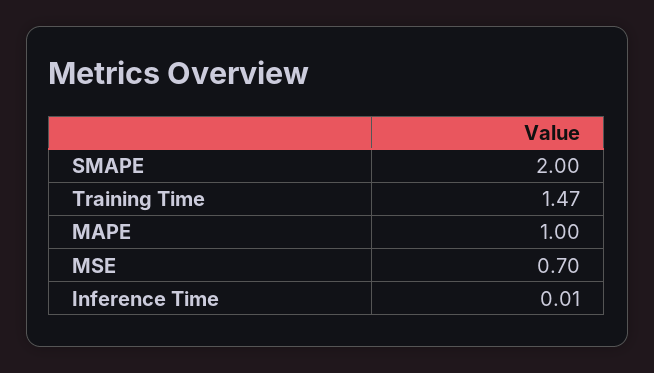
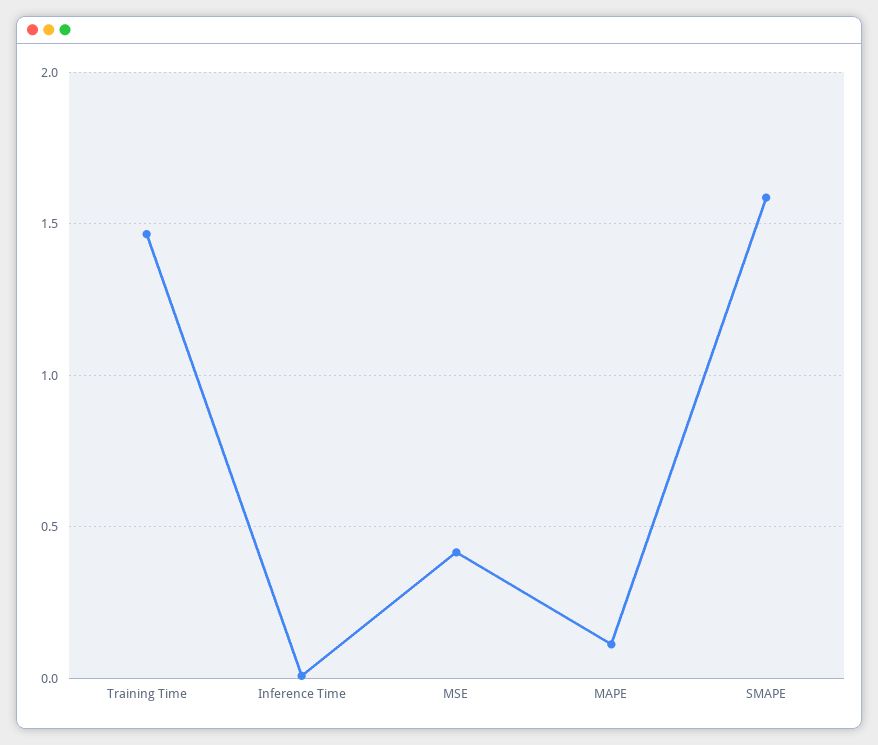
  {
-   "SMAPE": 2,
+   "SMAPE": 1.6,
    "Training Time": 1.47,
-   "MAPE": 1,
+   "MAPE": 0.1,
-   "MSE": 0.7,
+   "MSE": 0.4,
    "Inference Time": 0.01
  }

